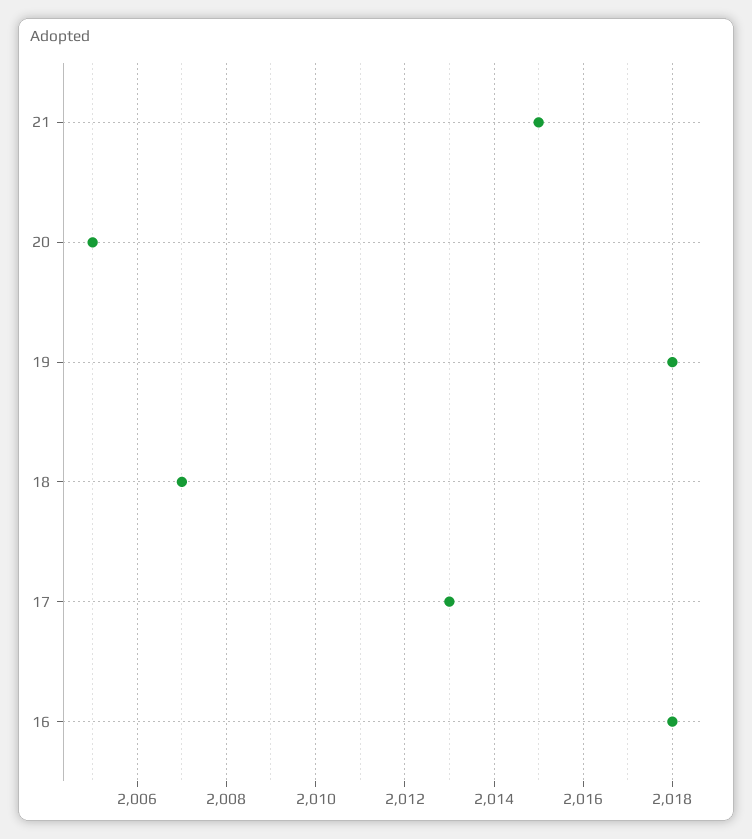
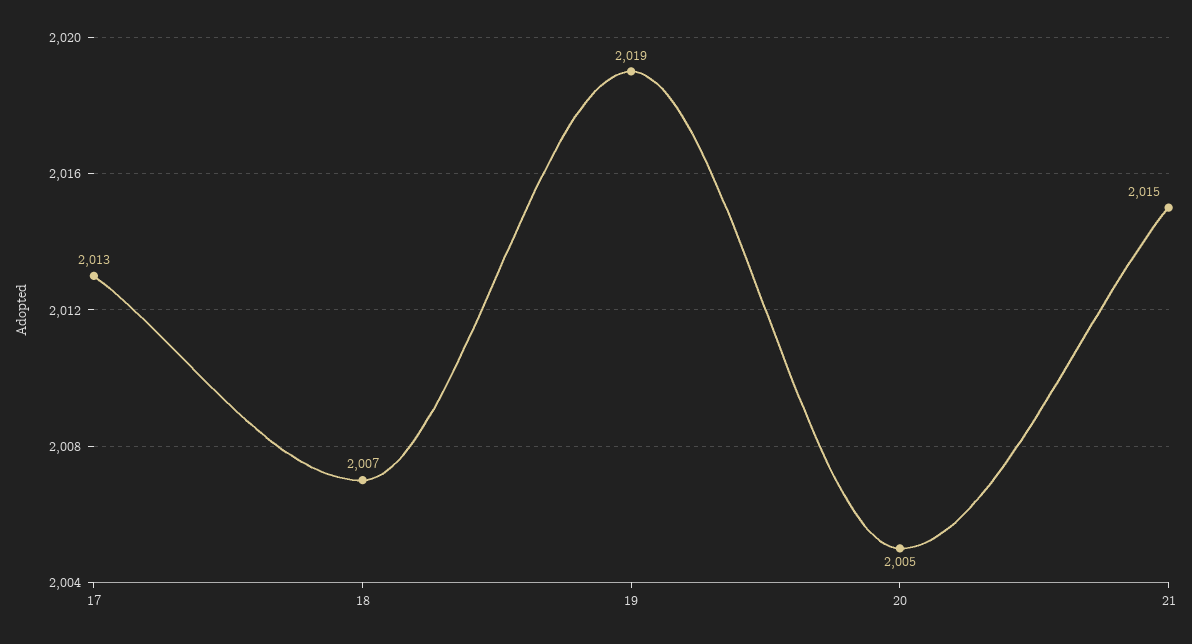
  {
    "21": 2015,
    "20": 2005,
-   "19": 2018,
+   "19": 2019,
    "18": 2007,
-   "17": 2013,
+   "17": 2013
-   "16": 2018
  }

